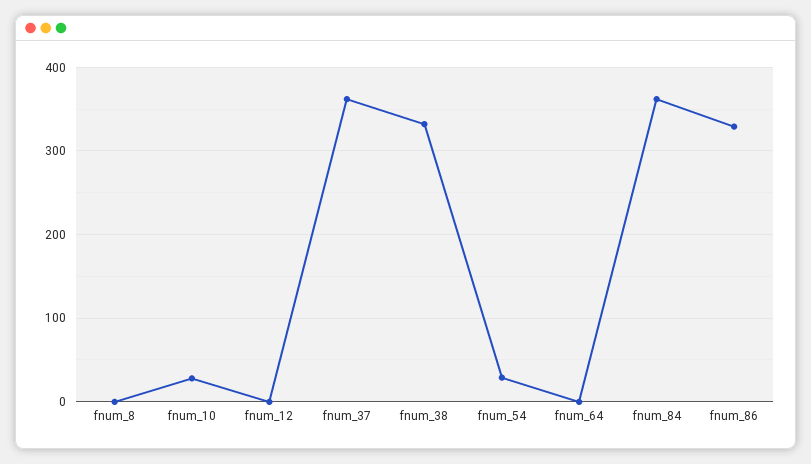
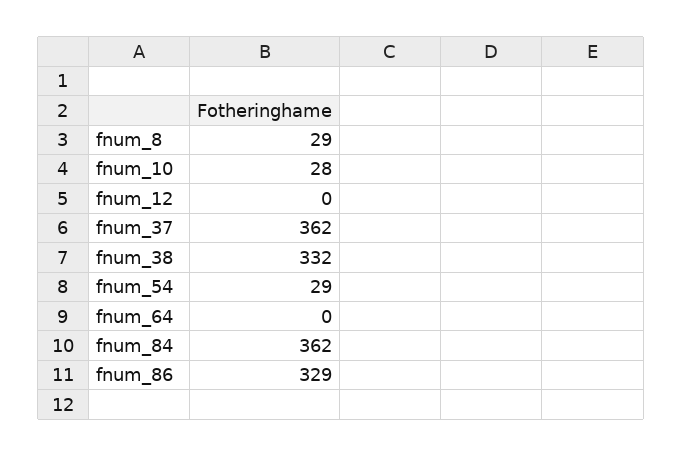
  {
-   "fnum_8": 0,
+   "fnum_8": 29,
    "fnum_10": 28,
    "fnum_12": 0,
    "fnum_37": 362,
    "fnum_38": 332,
    "fnum_54": 29,
    "fnum_64": 0,
    "fnum_84": 362,
    "fnum_86": 329
  }

